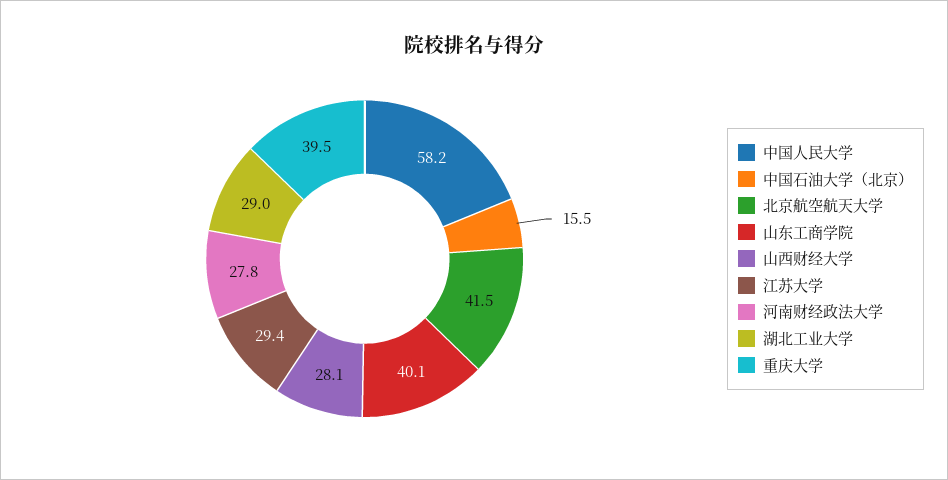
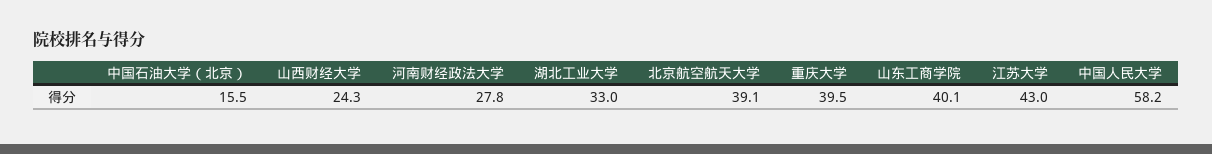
  {
    "中国人民大学": 58.2,
    "中国石油大学（北京）": 15.5,
-   "北京航空航天大学": 41.5,
+   "北京航空航天大学": 39.1,
    "山东工商学院": 40.1,
-   "山西财经大学": 28.1,
+   "山西财经大学": 24.3,
-   "江苏大学": 29.4,
+   "江苏大学": 43,
    "河南财经政法大学": 27.8,
-   "湖北工业大学": 29,
+   "湖北工业大学": 33,
    "重庆大学": 39.5
  }

